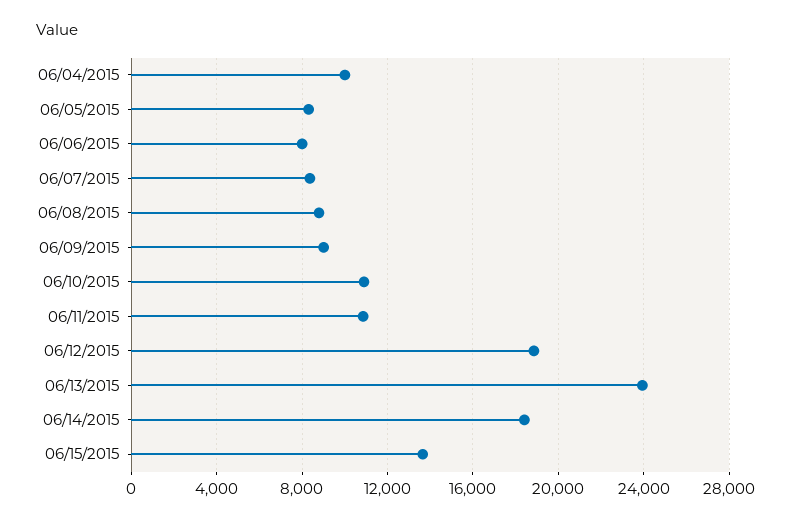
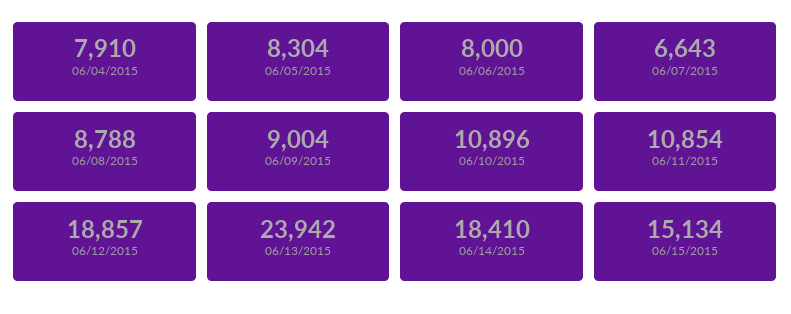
  {
-   "06/04/2015": 10000,
+   "06/04/2015": 7910,
    "06/05/2015": 8304,
    "06/06/2015": 8000,
-   "06/07/2015": 8500,
+   "06/07/2015": 6643,
    "06/08/2015": 8788,
    "06/09/2015": 9004,
    "06/10/2015": 10896,
    "06/11/2015": 10854,
    "06/12/2015": 18857,
    "06/13/2015": 23942,
    "06/14/2015": 18410,
-   "06/15/2015": 13500
+   "06/15/2015": 15134
  }

